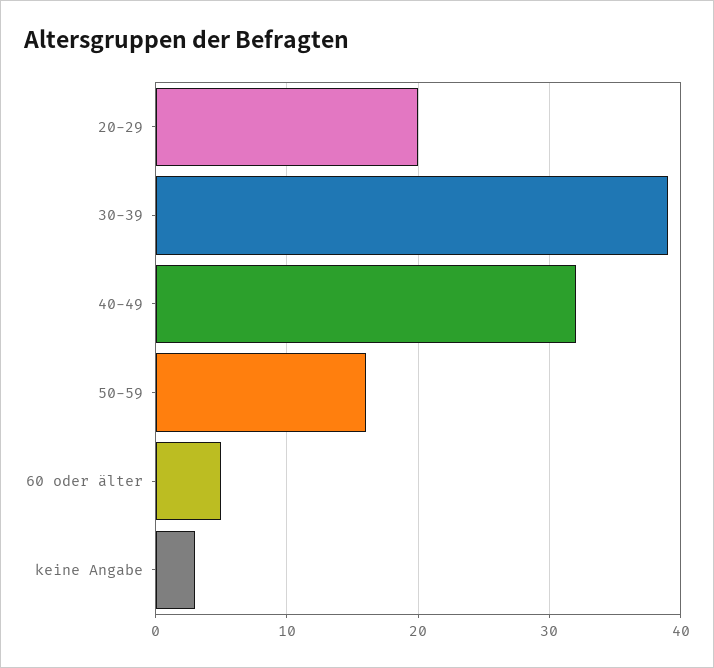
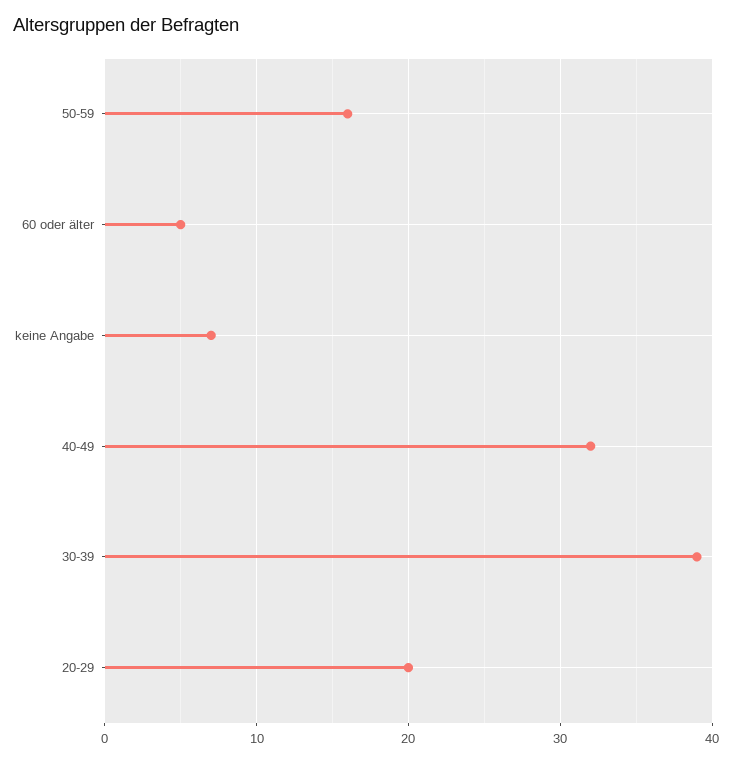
  {
    "20-29": 20,
    "30-39": 39,
    "40-49": 32,
    "50-59": 16,
    "60 oder älter": 5,
-   "keine Angabe": 3
+   "keine Angabe": 7
  }

